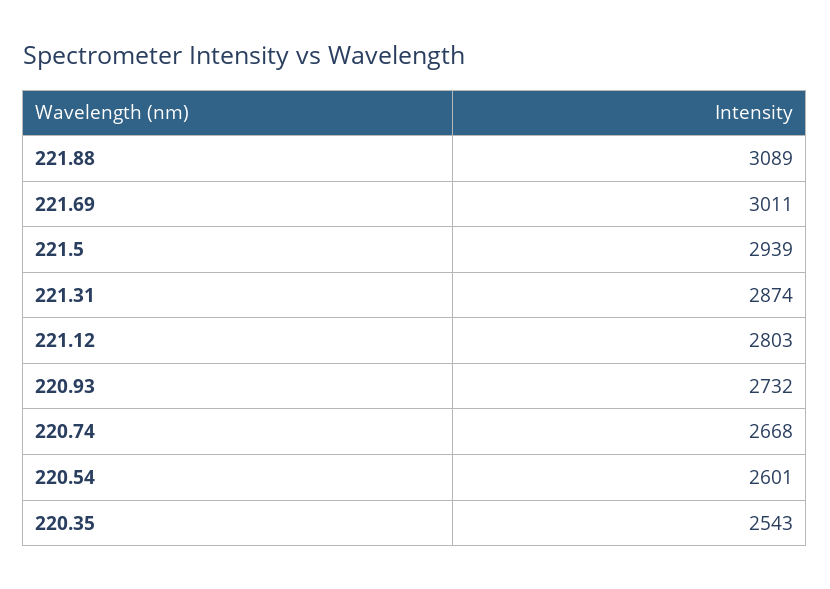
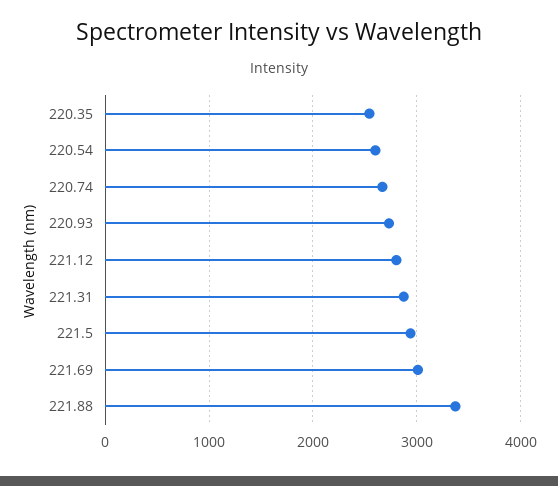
  {
-   "221.88": 3089,
+   "221.88": 3400,
    "221.69": 3011,
    "221.5": 2939,
    "221.31": 2874,
    "221.12": 2803,
    "220.93": 2732,
    "220.74": 2668,
    "220.54": 2601,
    "220.35": 2543
  }

